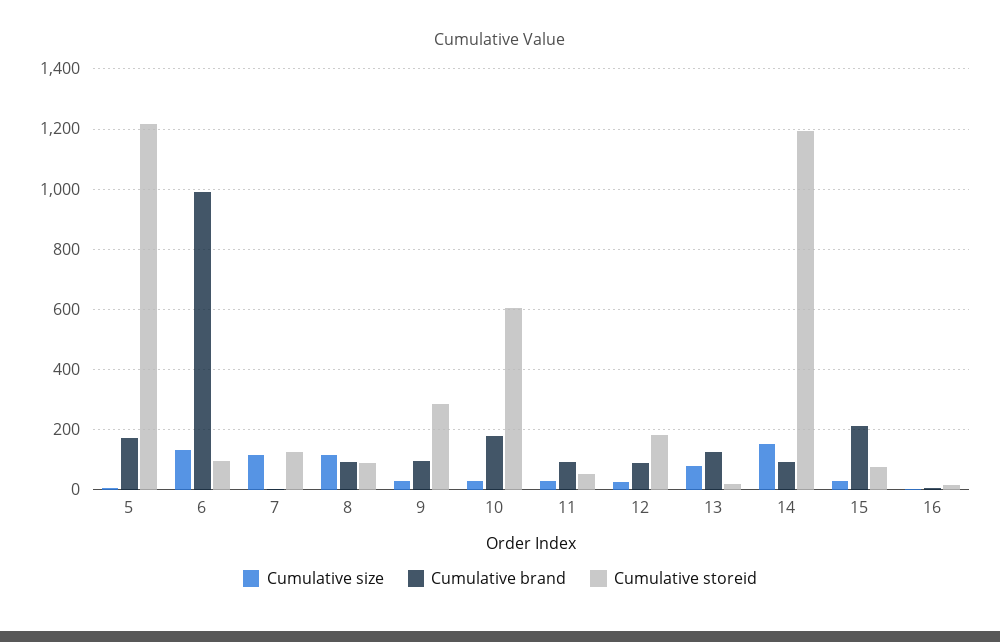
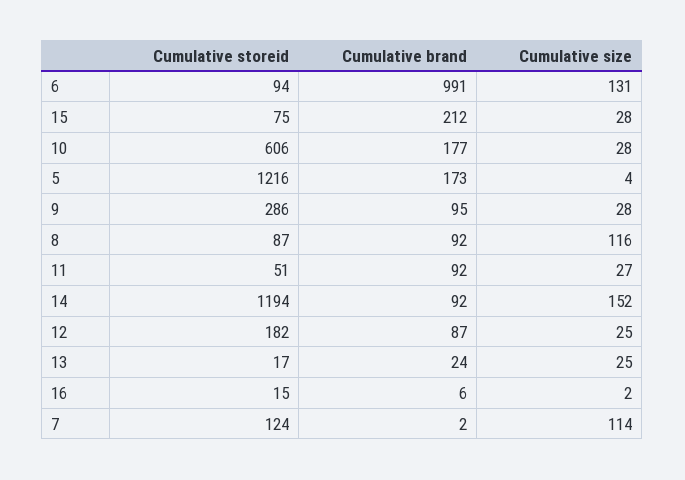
  {
    "Cumulative size": {
      "5": 4,
      "6": 131,
      "7": 114,
      "8": 116,
      "9": 28,
      "10": 28,
      "11": 27,
      "12": 25,
-     "13": 80,
+     "13": 25,
      "14": 152,
      "15": 28,
      "16": 2
    },
    "Cumulative brand": {
      "5": 173,
      "6": 991,
      "7": 2,
      "8": 92,
      "9": 95,
      "10": 177,
      "11": 92,
      "12": 87,
-     "13": 120,
+     "13": 24,
      "14": 92,
      "15": 212,
      "16": 6
    },
    "Cumulative storeid": {
      "5": 1216,
      "6": 94,
      "7": 124,
      "8": 87,
      "9": 286,
      "10": 606,
      "11": 51,
      "12": 182,
      "13": 17,
      "14": 1194,
      "15": 75,
      "16": 15
    }
  }

